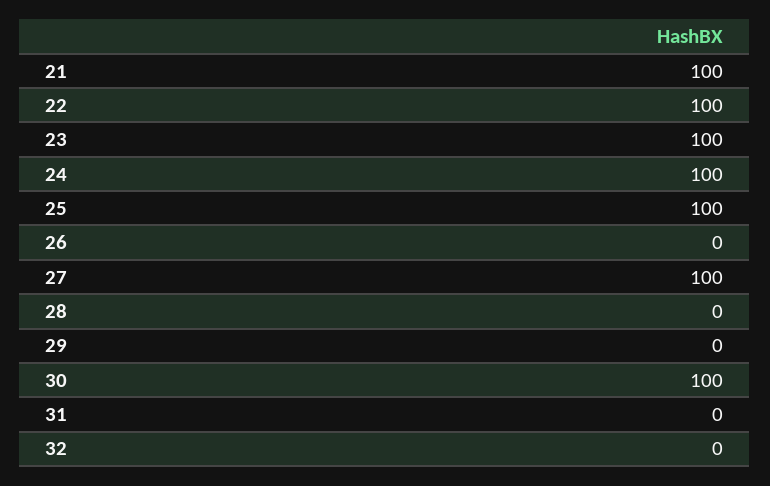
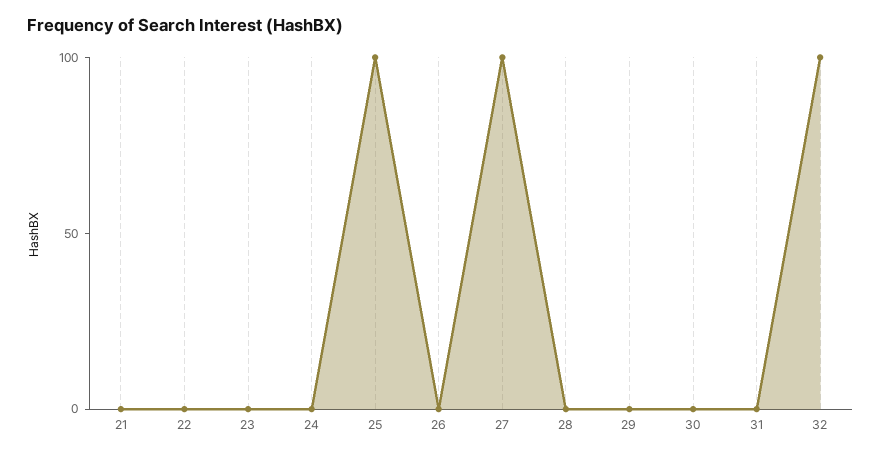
  {
-   "21": 100,
+   "21": 0,
-   "22": 100,
+   "22": 0,
-   "23": 100,
+   "23": 0,
-   "24": 100,
+   "24": 0,
    "25": 100,
    "26": 0,
    "27": 100,
    "28": 0,
    "29": 0,
-   "30": 100,
+   "30": 0,
    "31": 0,
-   "32": 0
+   "32": 100
  }

